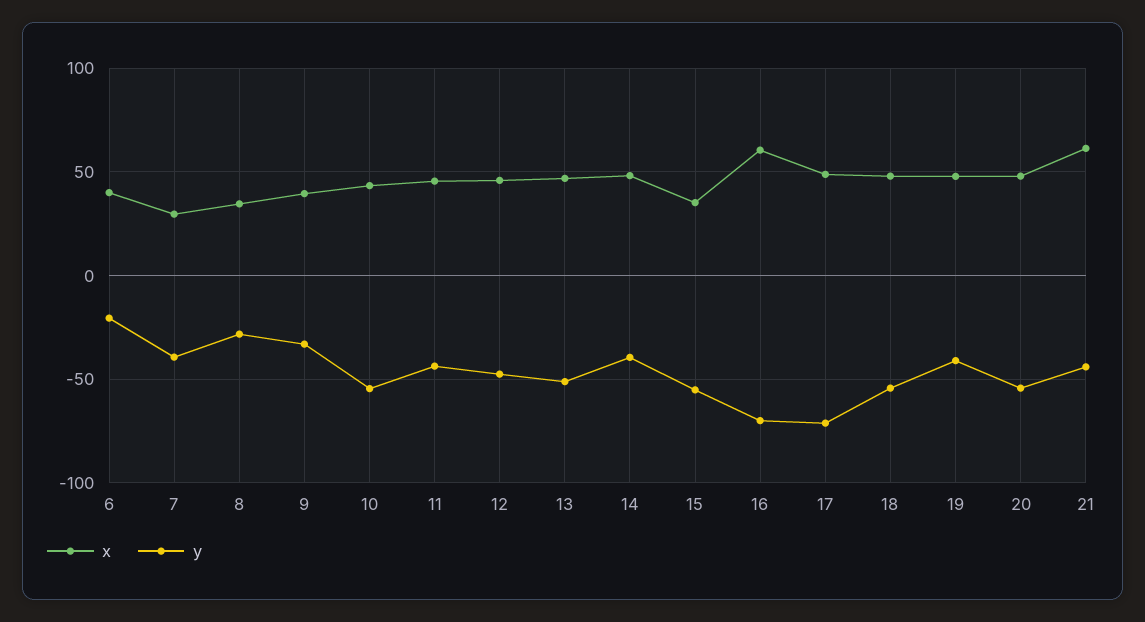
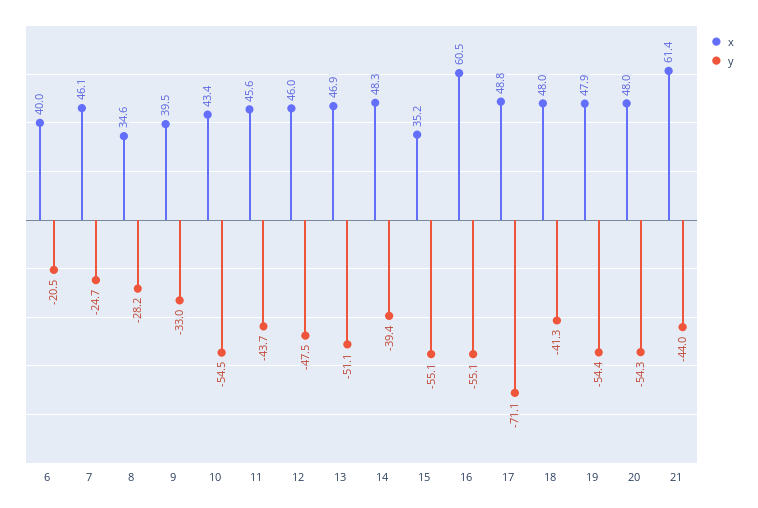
  {
    "x": {
      "6": 40,
-     "7": 30,
+     "7": 46.1,
      "8": 34.6,
      "9": 39.5,
      "10": 43.4,
      "11": 45.6,
      "12": 46,
      "13": 46.9,
      "14": 48.3,
      "15": 35.2,
      "16": 60.5,
      "17": 48.8,
      "18": 48,
      "19": 47.9,
      "20": 48,
      "21": 61.4
    },
    "y": {
      "6": -20.5,
-     "7": -40,
+     "7": -24.7,
      "8": -28.2,
      "9": -33,
      "10": -54.5,
      "11": -43.7,
      "12": -47.5,
      "13": -51.1,
      "14": -39.4,
      "15": -55.1,
-     "16": -70,
+     "16": -55.1,
      "17": -71.1,
-     "18": -55,
+     "18": -41.3,
-     "19": -40,
+     "19": -54.4,
      "20": -54.3,
      "21": -44
    }
  }

